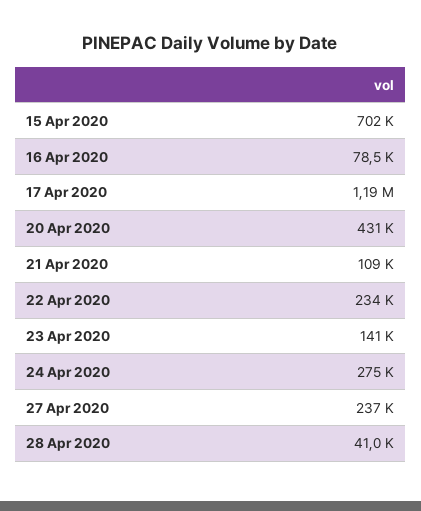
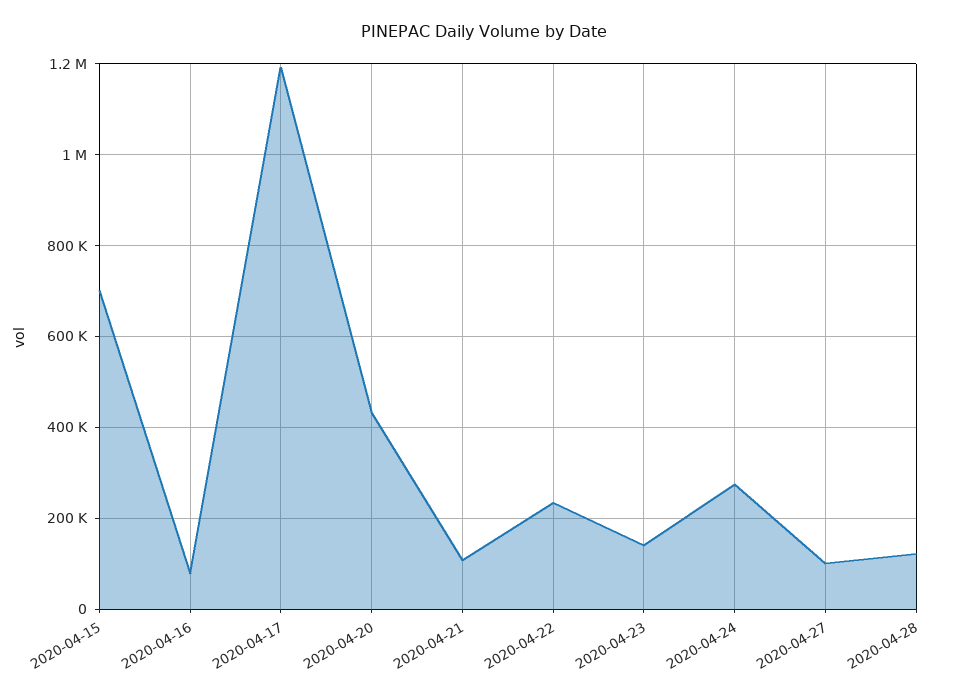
  {
    "15 Apr 2020": 702000,
    "16 Apr 2020": 78500,
    "17 Apr 2020": 1190000,
    "20 Apr 2020": 431000,
    "21 Apr 2020": 109000,
    "22 Apr 2020": 234000,
    "23 Apr 2020": 141000,
    "24 Apr 2020": 275000,
-   "27 Apr 2020": 237000,
+   "27 Apr 2020": 100000,
-   "28 Apr 2020": 41000
+   "28 Apr 2020": 120000
  }

